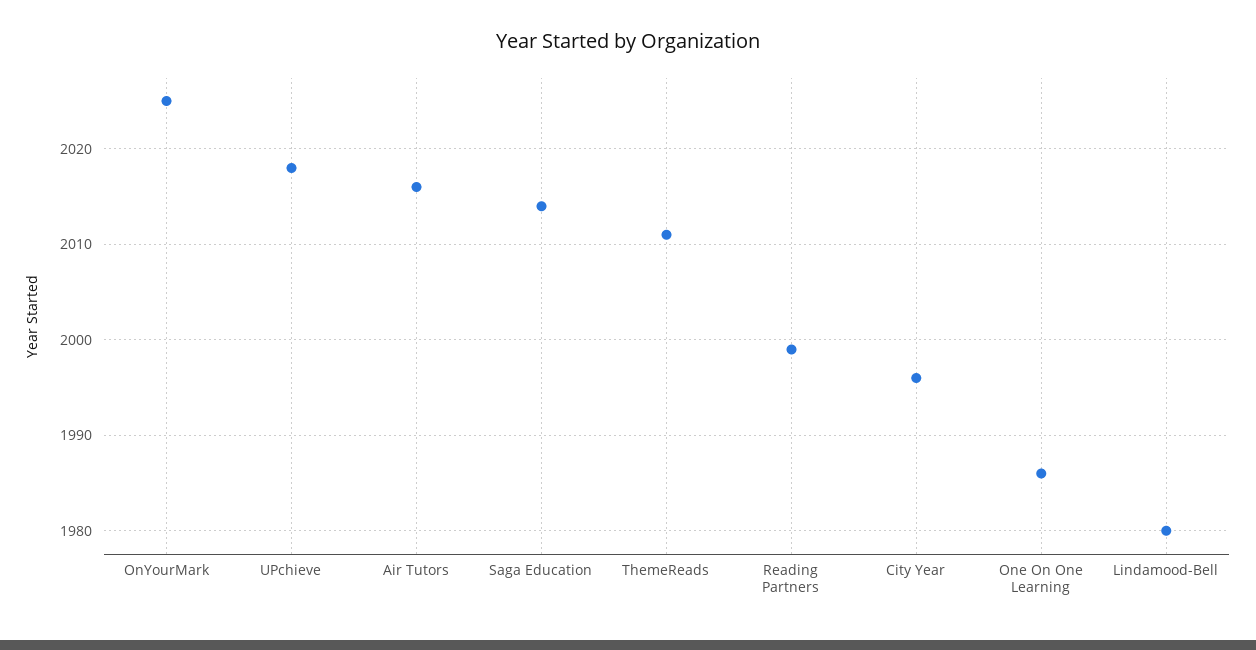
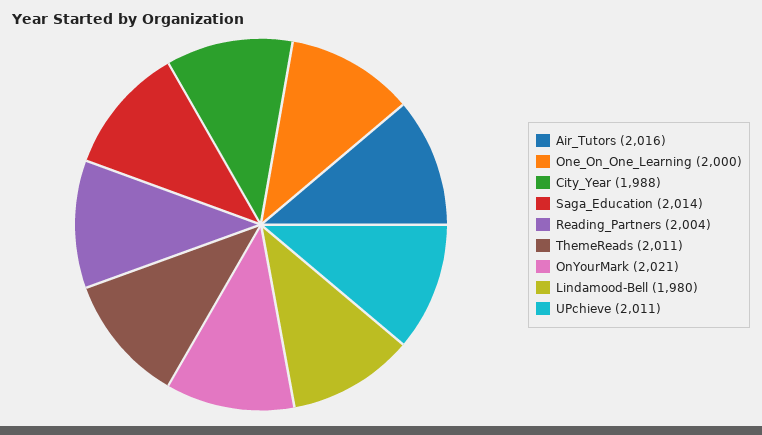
  {
-   "OnYourMark": 2025,
+   "OnYourMark": 2021,
-   "UPchieve": 2018,
+   "UPchieve": 2011,
    "Air Tutors": 2016,
    "Saga Education": 2014,
    "ThemeReads": 2011,
-   "Reading Partners": 1999,
+   "Reading Partners": 2004,
-   "City Year": 1996,
+   "City Year": 1988,
-   "One On One Learning": 1986,
+   "One On One Learning": 2000,
    "Lindamood-Bell": 1980
  }

